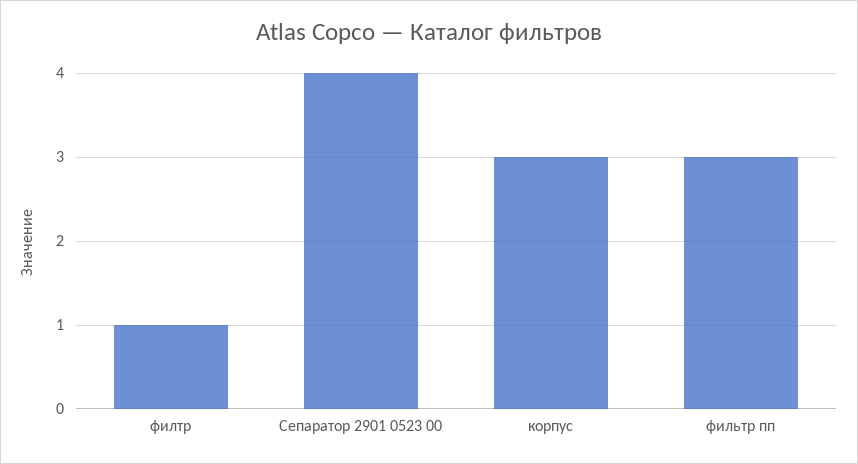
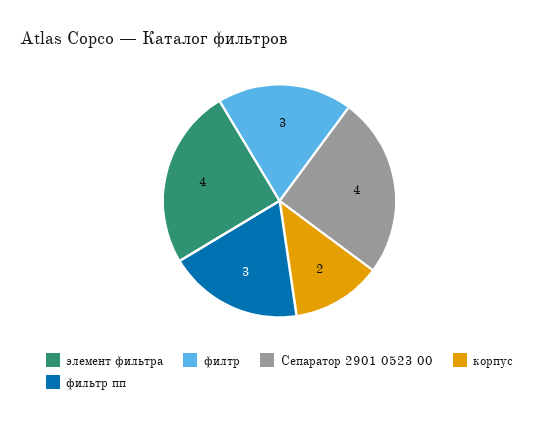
  {
-   "филтр": 1,
+   "филтр": 3,
    "Сепаратор 2901 0523 00": 4,
-   "корпус": 3,
+   "корпус": 2,
-   "фильтр пп": 3
+   "фильтр пп": 3,
+   "элемент фильтра": 4
  }

